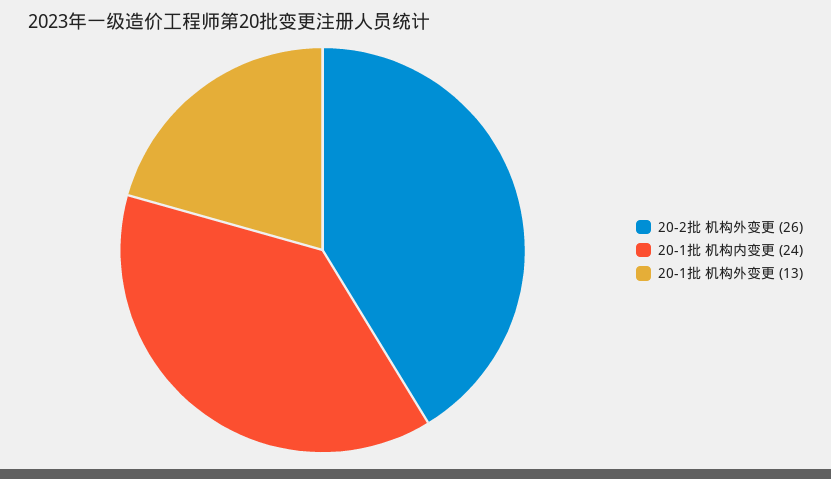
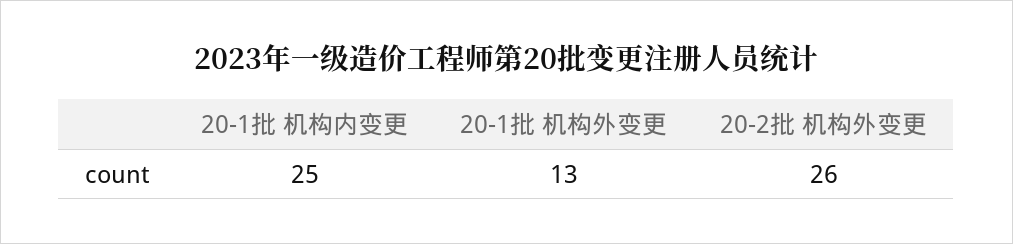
  {
    "20-2批 机构外变更": 26,
-   "20-1批 机构内变更": 24,
+   "20-1批 机构内变更": 25,
    "20-1批 机构外变更": 13
  }

